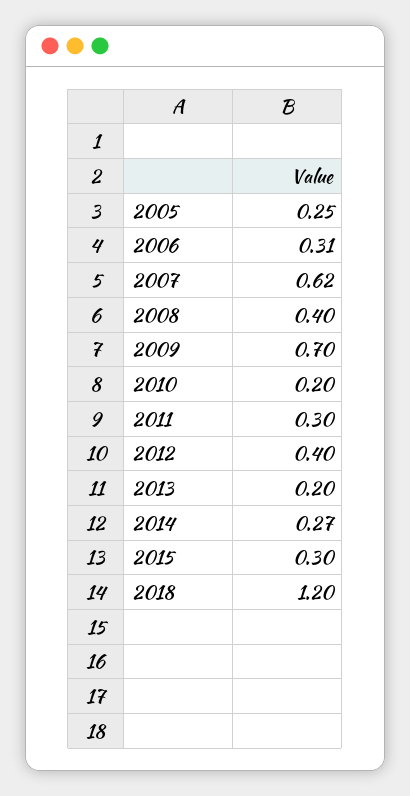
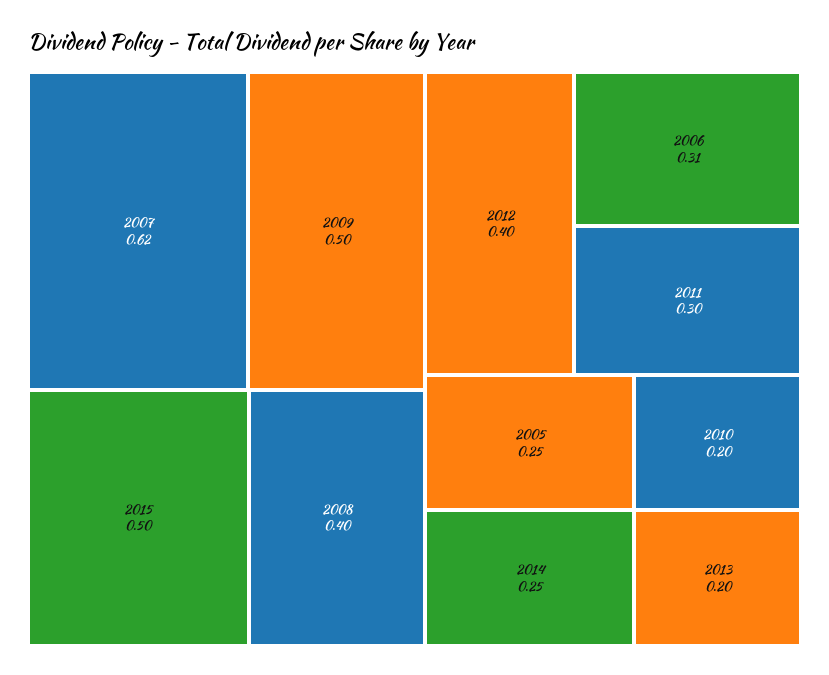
  {
    "2005": 0.25,
    "2006": 0.31,
    "2007": 0.62,
    "2008": 0.4,
-   "2009": 0.7,
+   "2009": 0.5,
    "2010": 0.2,
    "2011": 0.3,
    "2012": 0.4,
    "2013": 0.2,
-   "2014": 0.27,
+   "2014": 0.25,
-   "2015": 0.3,
+   "2015": 0.5
-   "2018": 1.2
  }

